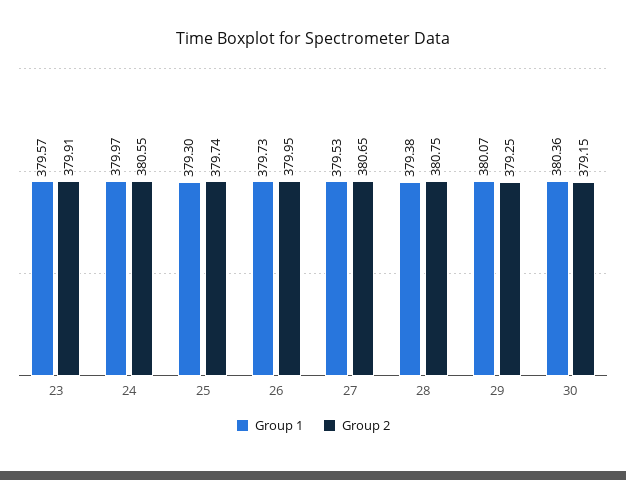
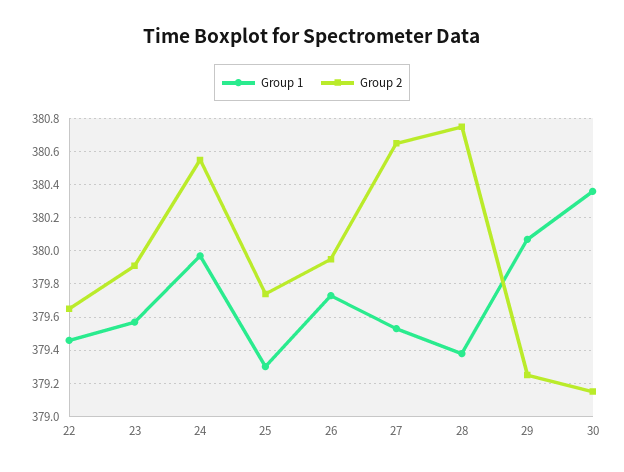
  {
    "Group 1": {
      "23": 379.57,
      "24": 379.97,
      "25": 379.3,
      "26": 379.73,
      "27": 379.53,
      "28": 379.38,
      "29": 380.07,
-     "30": 380.36
+     "30": 380.36,
+     "22": 379.45
    },
    "Group 2": {
      "23": 379.91,
      "24": 380.55,
      "25": 379.74,
      "26": 379.95,
      "27": 380.65,
      "28": 380.75,
      "29": 379.25,
-     "30": 379.15
+     "30": 379.15,
+     "22": 379.65
    }
  }

